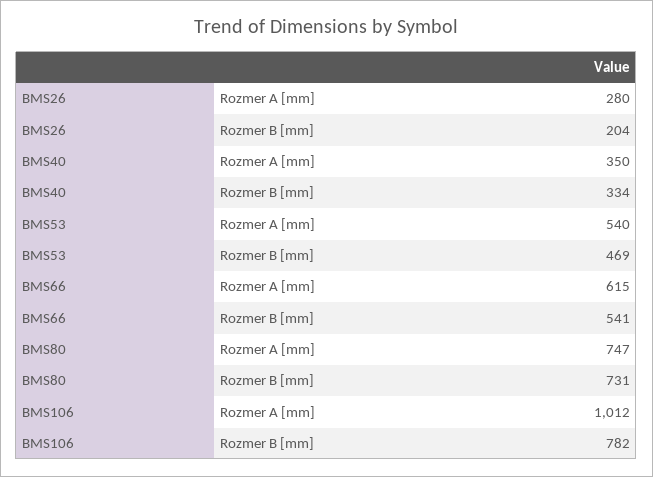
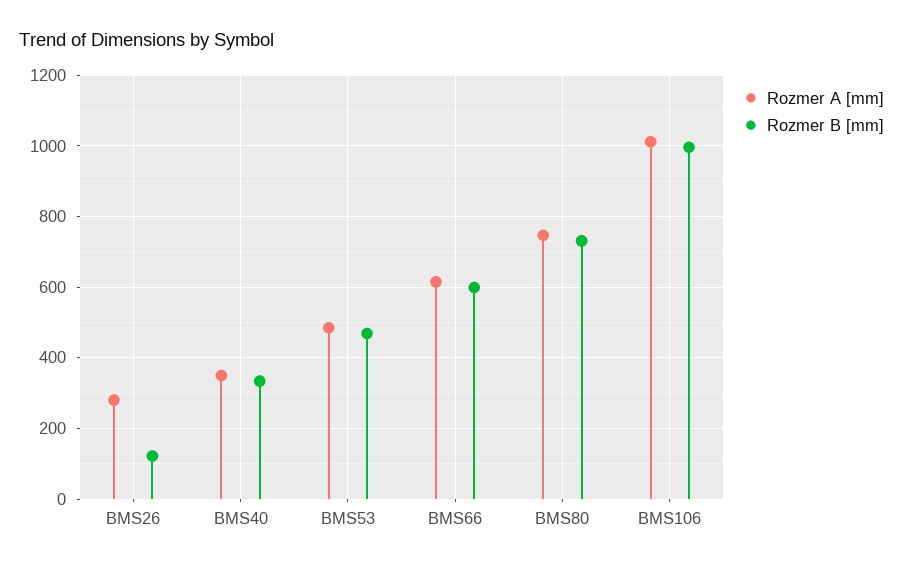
  {
    "Rozmer A [mm]": {
      "BMS26": 280,
      "BMS40": 350,
-     "BMS53": 540,
+     "BMS53": 480,
      "BMS66": 615,
      "BMS80": 747,
      "BMS106": 1012
    },
    "Rozmer B [mm]": {
-     "BMS26": 204,
+     "BMS26": 120,
      "BMS40": 334,
      "BMS53": 469,
-     "BMS66": 541,
+     "BMS66": 600,
      "BMS80": 731,
-     "BMS106": 782
+     "BMS106": 1000
    }
  }

